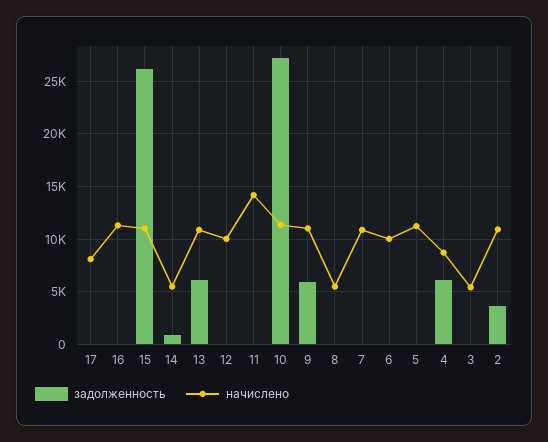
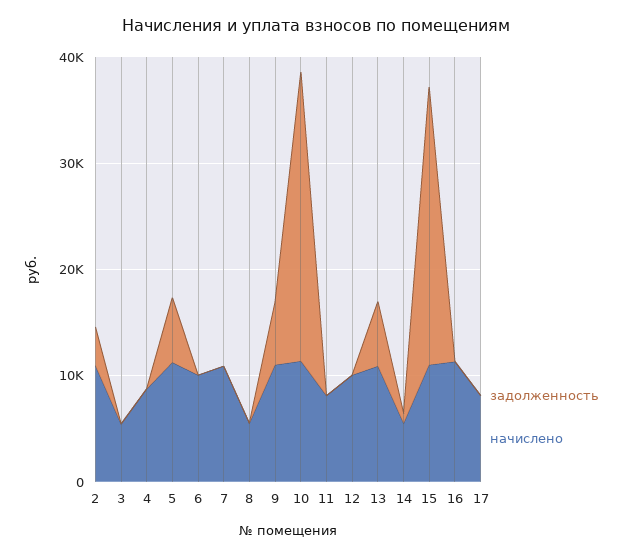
  {
    "задолженность": {
      "17": 0,
      "16": 0,
      "15": 26000,
      "14": 1000,
      "13": 6000,
      "12": 0,
      "11": 0,
      "10": 27000,
      "9": 6000,
      "8": 0,
      "7": 0,
      "6": 0,
-     "5": 0,
+     "5": 6000,
-     "4": 6000,
+     "4": 0,
      "3": 0,
      "2": 4000
    },
    "начислено": {
      "17": 8000,
      "16": 11000,
      "15": 11000,
      "14": 5000,
      "13": 11000,
      "12": 10000,
-     "11": 14000,
+     "11": 8000,
      "10": 11000,
      "9": 11000,
      "8": 5000,
      "7": 11000,
      "6": 10000,
      "5": 11000,
      "4": 9000,
      "3": 5000,
      "2": 11000
    }
  }

